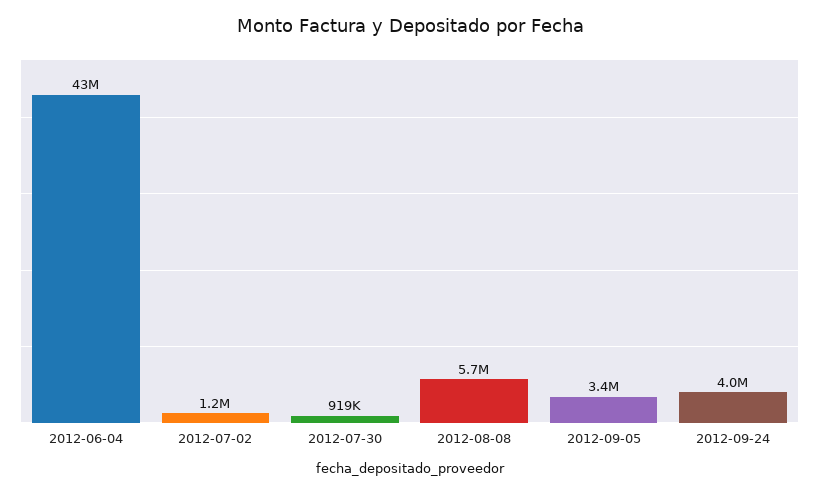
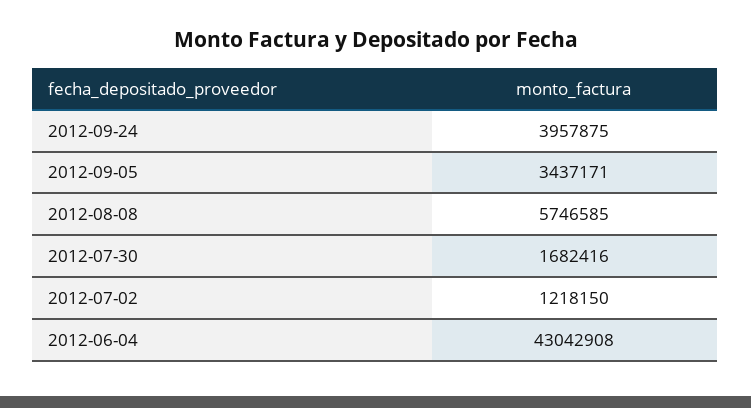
  {
    "2012-06-04": 43042908,
    "2012-07-02": 1218150,
-   "2012-07-30": 919000,
+   "2012-07-30": 1682416,
    "2012-08-08": 5746585,
    "2012-09-05": 3437171,
    "2012-09-24": 3957875
  }

